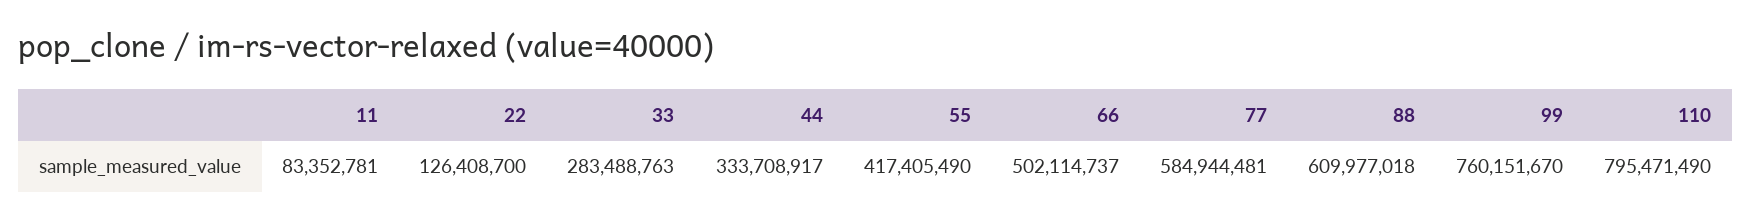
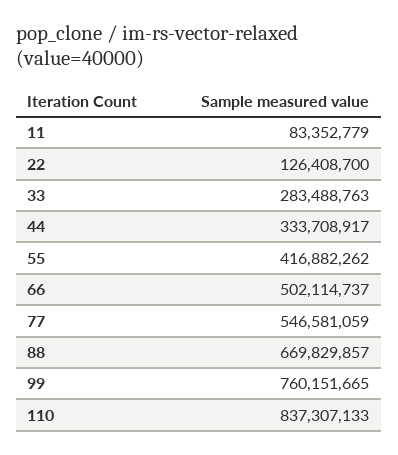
  {
-   "11": 83352781,
+   "11": 83352779,
    "22": 126408700,
    "33": 283488763,
    "44": 333708917,
-   "55": 417405490,
+   "55": 416882262,
    "66": 502114737,
-   "77": 584944481,
+   "77": 546581059,
-   "88": 609977018,
+   "88": 669829857,
-   "99": 760151670,
+   "99": 760151665,
-   "110": 795471490
+   "110": 837307133
  }

